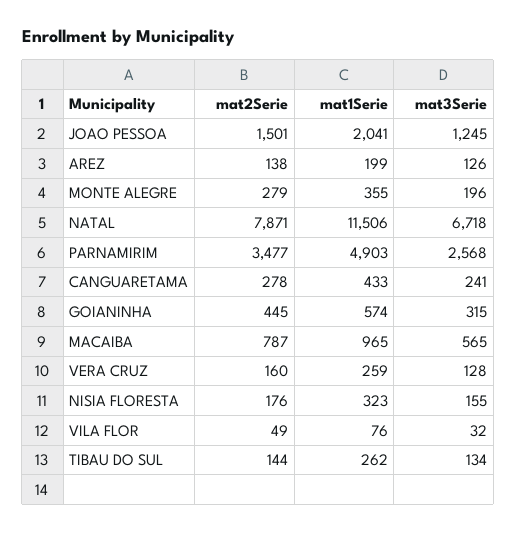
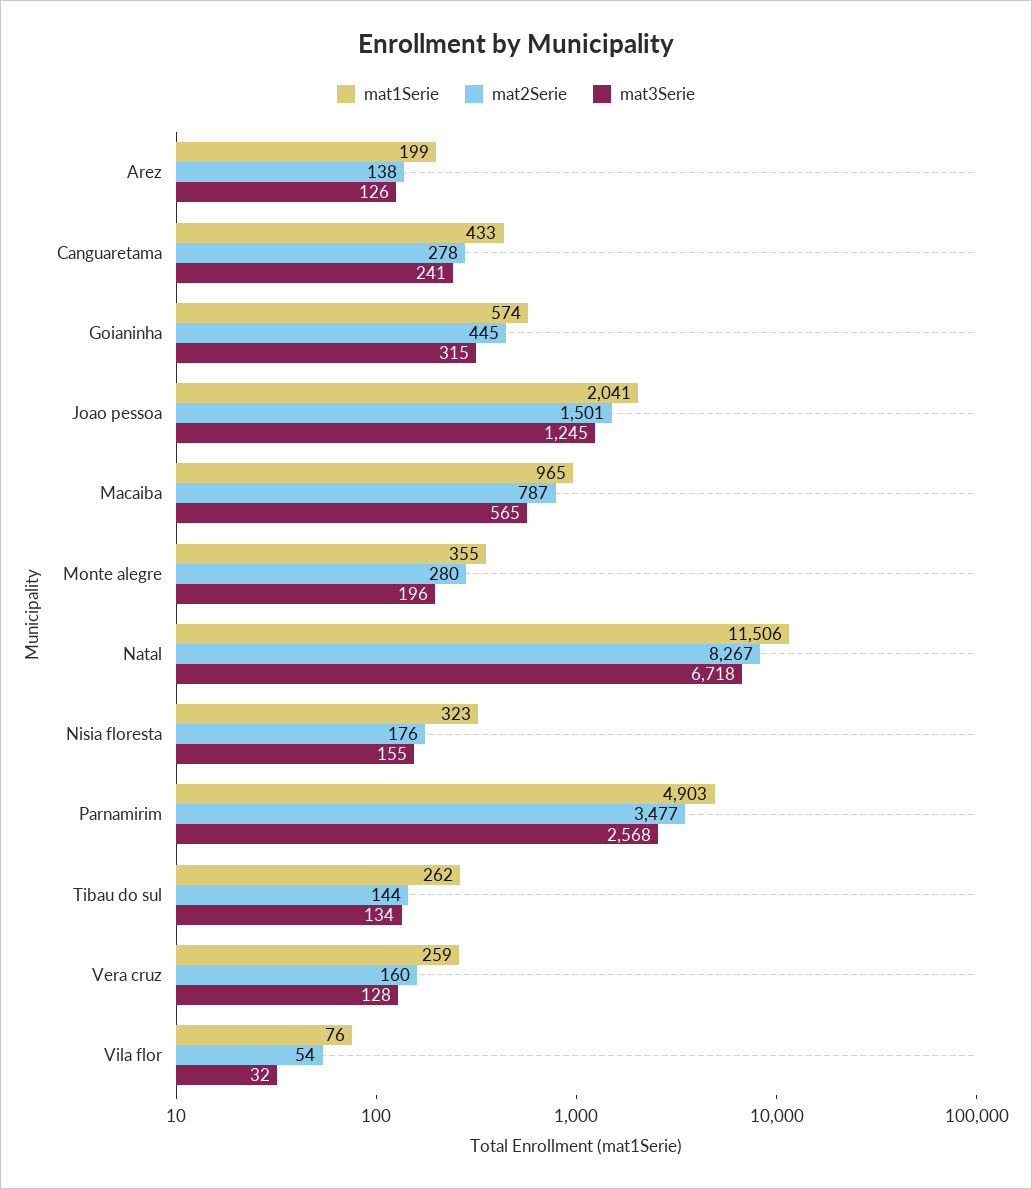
  {
    "mat2Serie": {
      "JOAO PESSOA": 1501,
      "AREZ": 138,
-     "MONTE ALEGRE": 279,
+     "MONTE ALEGRE": 280,
-     "NATAL": 7871,
+     "NATAL": 8267,
      "PARNAMIRIM": 3477,
      "CANGUARETAMA": 278,
      "GOIANINHA": 445,
      "MACAIBA": 787,
      "VERA CRUZ": 160,
      "NISIA FLORESTA": 176,
-     "VILA FLOR": 49,
+     "VILA FLOR": 54,
      "TIBAU DO SUL": 144
    },
    "mat1Serie": {
      "JOAO PESSOA": 2041,
      "AREZ": 199,
      "MONTE ALEGRE": 355,
      "NATAL": 11506,
      "PARNAMIRIM": 4903,
      "CANGUARETAMA": 433,
      "GOIANINHA": 574,
      "MACAIBA": 965,
      "VERA CRUZ": 259,
      "NISIA FLORESTA": 323,
      "VILA FLOR": 76,
      "TIBAU DO SUL": 262
    },
    "mat3Serie": {
      "JOAO PESSOA": 1245,
      "AREZ": 126,
      "MONTE ALEGRE": 196,
      "NATAL": 6718,
      "PARNAMIRIM": 2568,
      "CANGUARETAMA": 241,
      "GOIANINHA": 315,
      "MACAIBA": 565,
      "VERA CRUZ": 128,
      "NISIA FLORESTA": 155,
      "VILA FLOR": 32,
      "TIBAU DO SUL": 134
    }
  }

